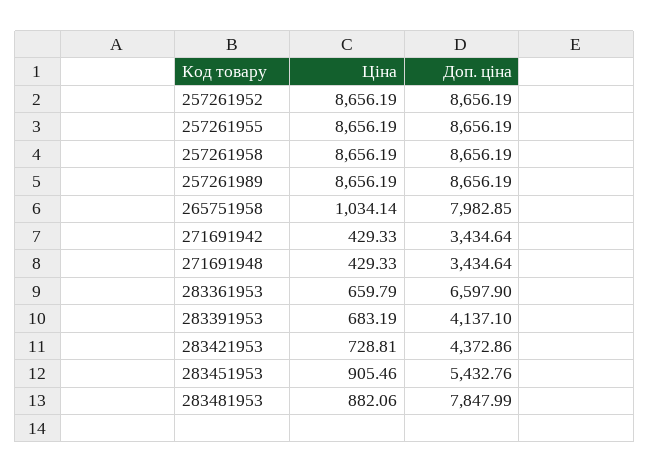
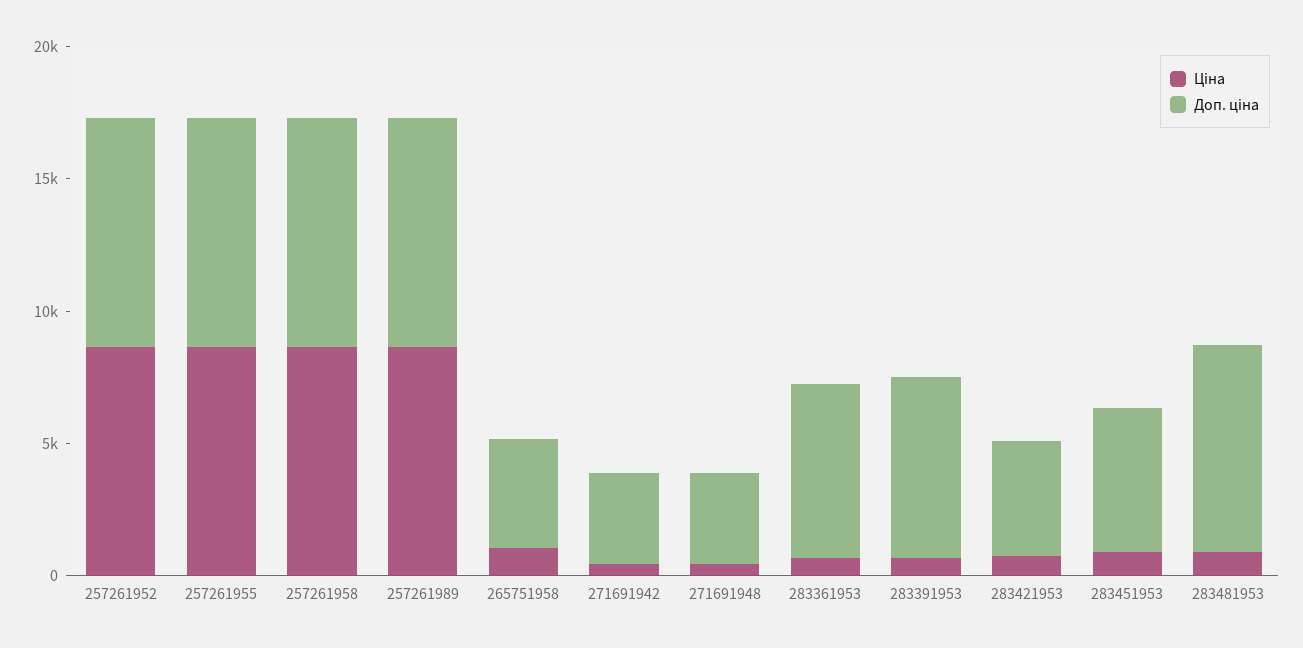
  {
    "Ціна": {
      "257261952": 8656.19,
      "257261955": 8656.19,
      "257261958": 8656.19,
      "257261989": 8656.19,
      "265751958": 1034.14,
      "271691942": 429.33,
      "271691948": 429.33,
      "283361953": 659.79,
      "283391953": 683.19,
      "283421953": 728.81,
      "283451953": 905.46,
      "283481953": 882.06
    },
    "Доп. ціна": {
      "257261952": 8656.19,
      "257261955": 8656.19,
      "257261958": 8656.19,
      "257261989": 8656.19,
-     "265751958": 7982.85,
+     "265751958": 4000,
      "271691942": 3434.64,
      "271691948": 3434.64,
      "283361953": 6597.9,
-     "283391953": 4137.1,
+     "283391953": 7000,
      "283421953": 4372.86,
      "283451953": 5432.76,
      "283481953": 7847.99
    }
  }

